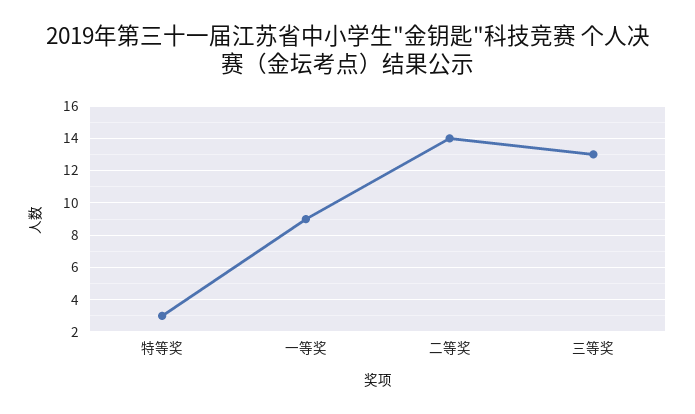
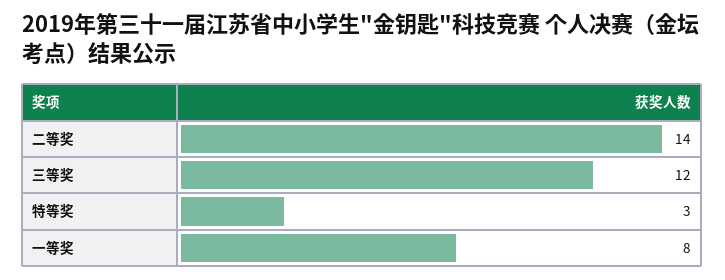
  {
    "特等奖": 3,
-   "一等奖": 9,
+   "一等奖": 8,
    "二等奖": 14,
-   "三等奖": 13
+   "三等奖": 12
  }

